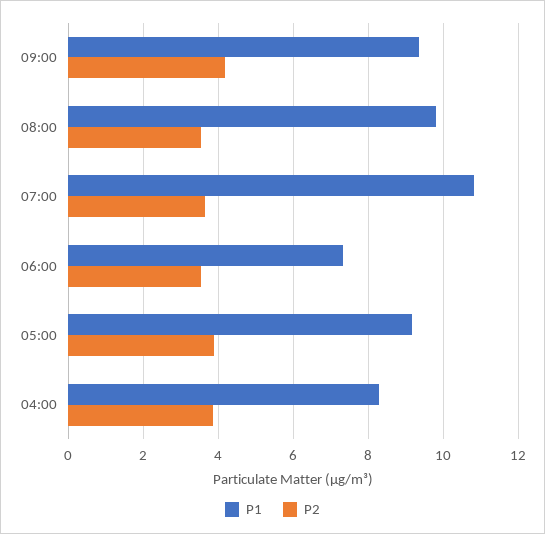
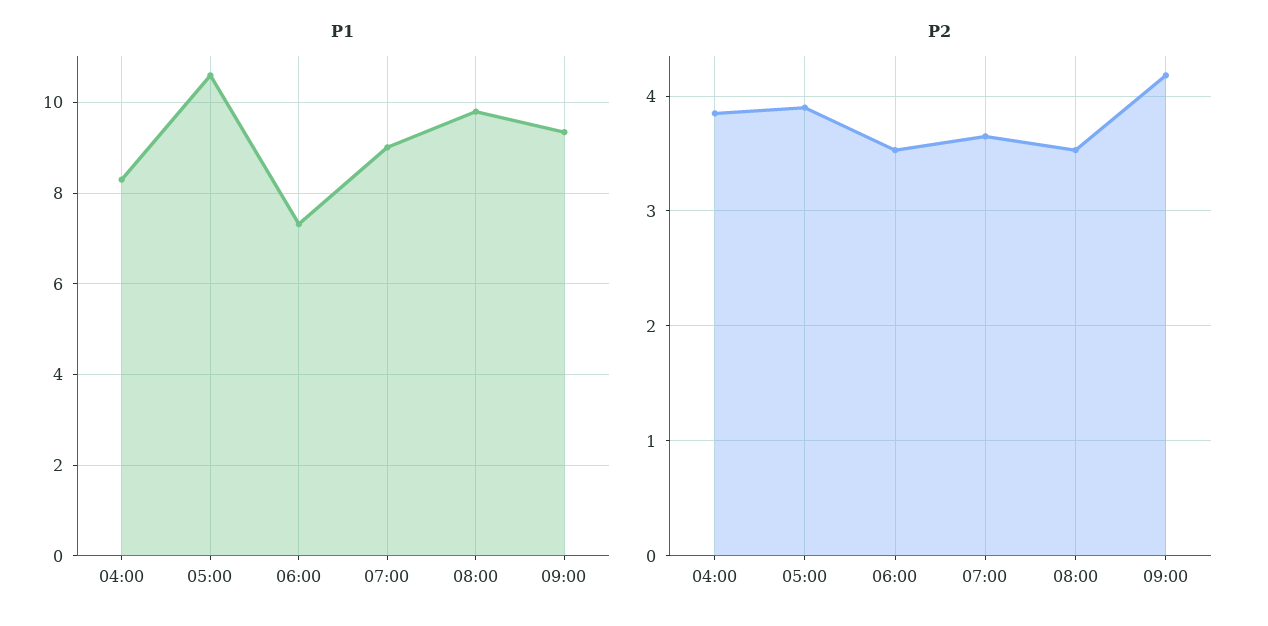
  {
    "P1": {
      "09:00": 9.4,
      "08:00": 9.8,
-     "07:00": 10.8,
+     "07:00": 9,
      "06:00": 7.4,
-     "05:00": 9.2,
+     "05:00": 10.6,
      "04:00": 8.4
    },
    "P2": {
      "09:00": 4.2,
      "08:00": 3.5,
      "07:00": 3.7,
      "06:00": 3.5,
      "05:00": 3.9,
      "04:00": 3.9
    }
  }

